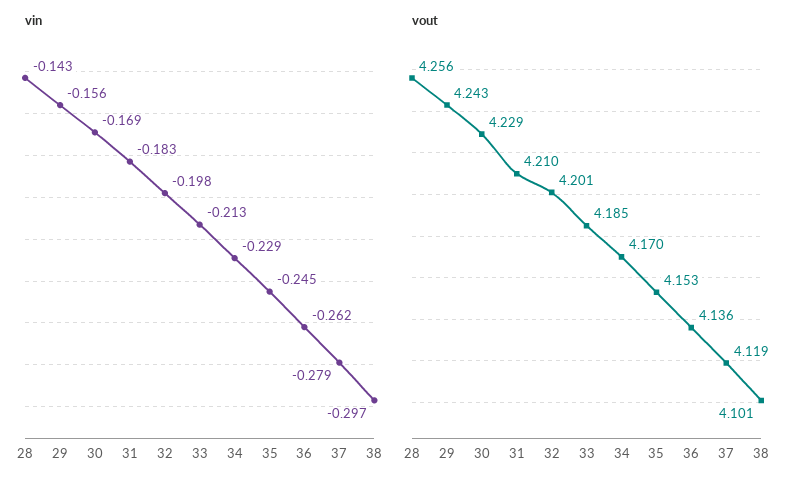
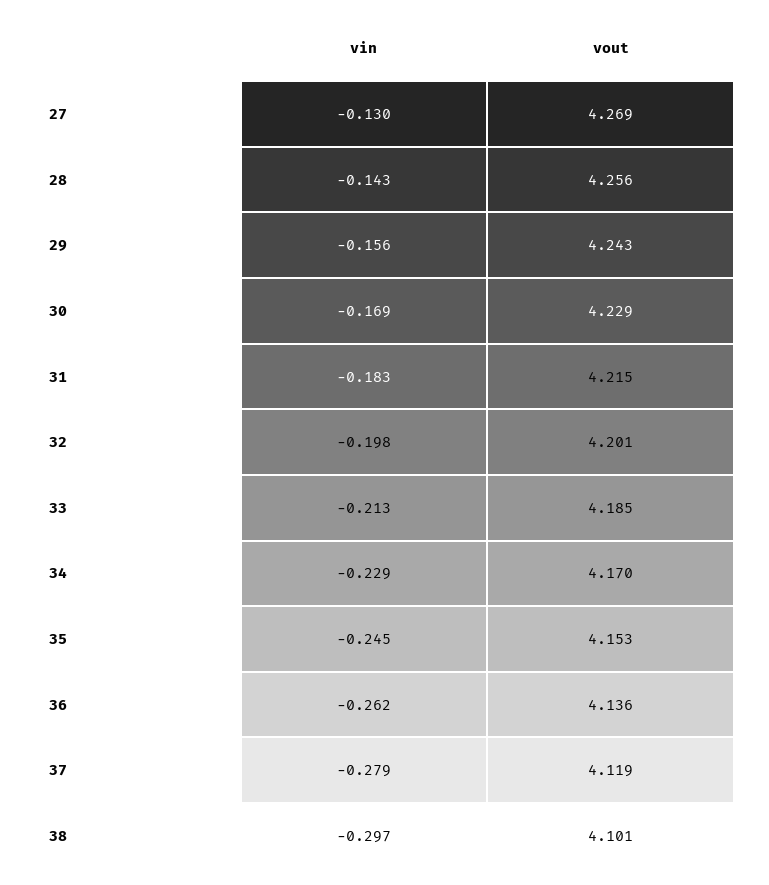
  {
    "vin": {
      "28": -0.143,
      "29": -0.156,
      "30": -0.169,
      "31": -0.183,
      "32": -0.198,
      "33": -0.213,
      "34": -0.229,
      "35": -0.245,
      "36": -0.262,
      "37": -0.279,
-     "38": -0.297
+     "38": -0.297,
+     "27": -0.13
    },
    "vout": {
      "28": 4.256,
      "29": 4.243,
      "30": 4.229,
-     "31": 4.21,
+     "31": 4.215,
      "32": 4.201,
      "33": 4.185,
      "34": 4.17,
      "35": 4.153,
      "36": 4.136,
      "37": 4.119,
-     "38": 4.101
+     "38": 4.101,
+     "27": 4.269
    }
  }

